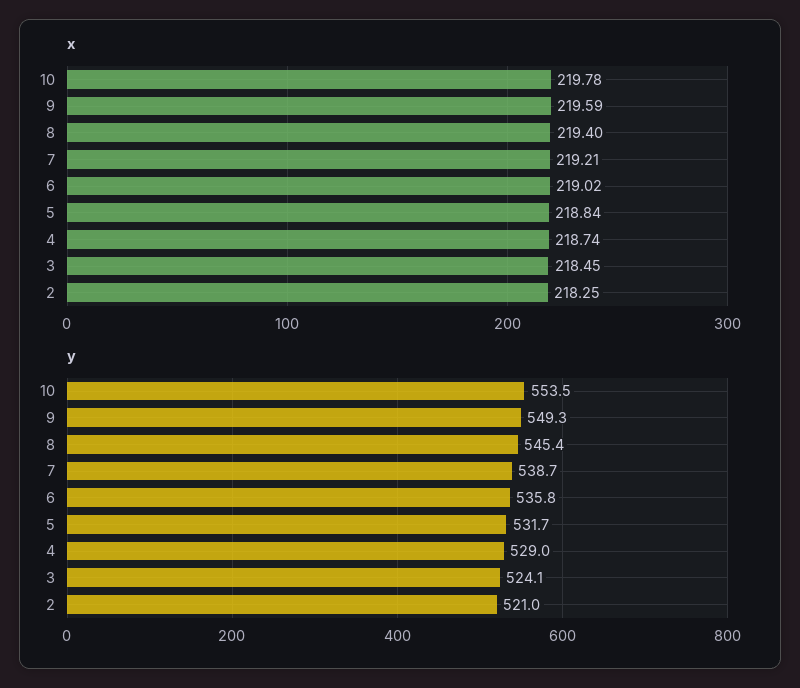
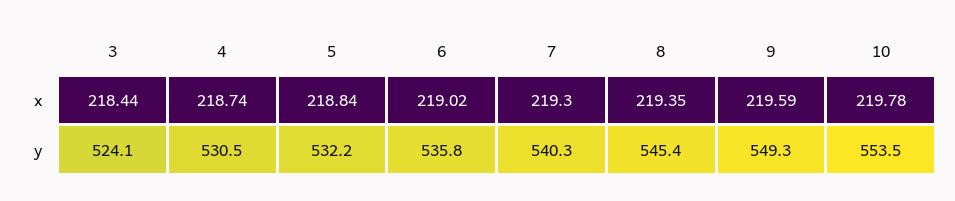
  {
    "x": {
      "10": 219.78,
      "9": 219.59,
-     "8": 219.4,
+     "8": 219.35,
-     "7": 219.21,
+     "7": 219.3,
      "6": 219.02,
      "5": 218.84,
      "4": 218.74,
-     "3": 218.45,
+     "3": 218.44
-     "2": 218.25
    },
    "y": {
      "10": 553.5,
      "9": 549.3,
      "8": 545.4,
-     "7": 538.7,
+     "7": 540.3,
      "6": 535.8,
-     "5": 531.7,
+     "5": 532.2,
-     "4": 529,
+     "4": 530.5,
-     "3": 524.1,
+     "3": 524.1
-     "2": 521
    }
  }

